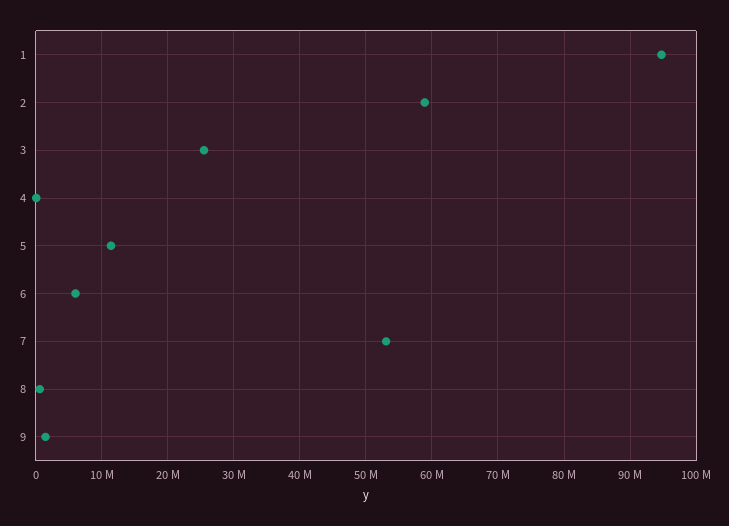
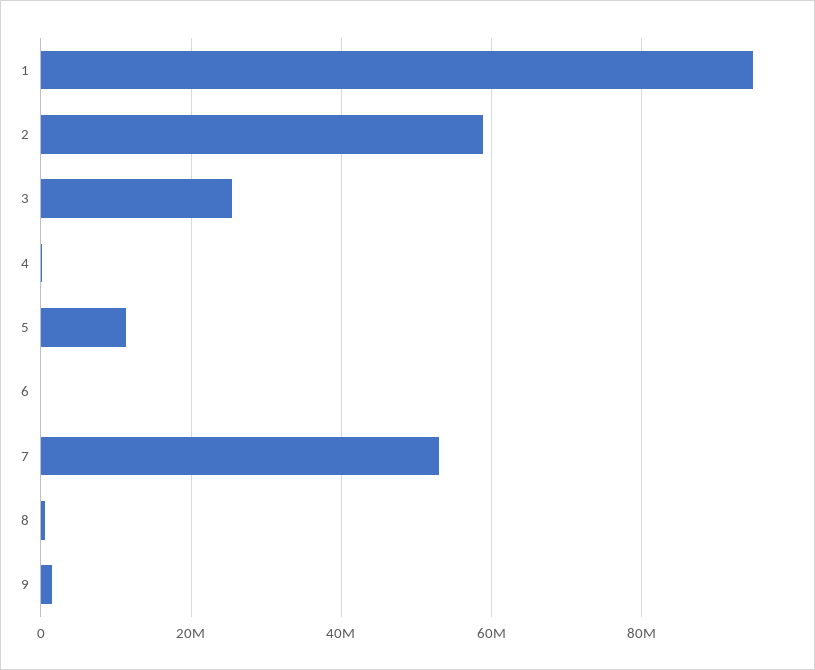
  {
    "1": 95000000,
    "2": 59000000,
    "3": 25000000,
    "4": 0,
    "5": 11000000,
-   "6": 6000000,
+   "6": 0,
    "7": 53000000,
    "8": 1000000,
    "9": 1000000
  }

